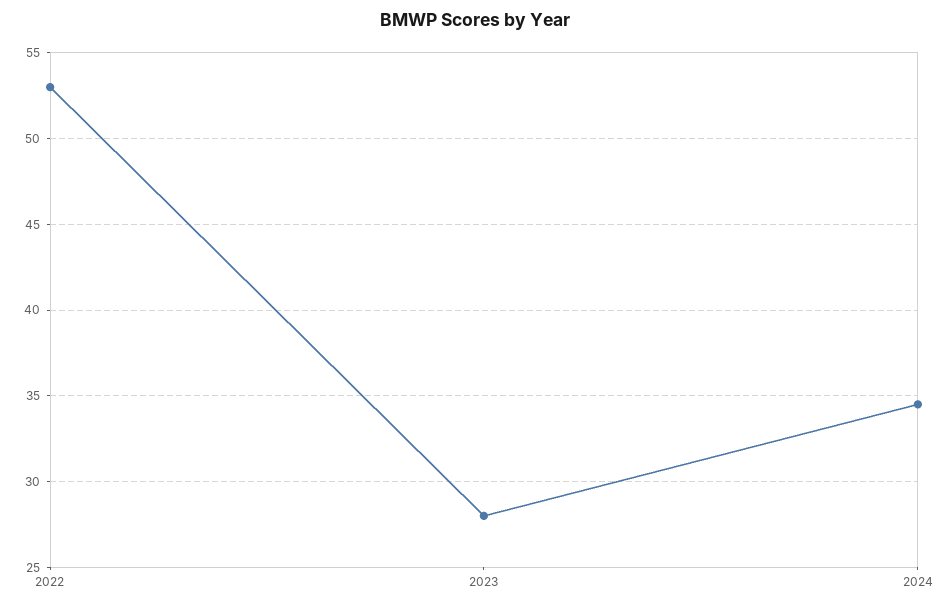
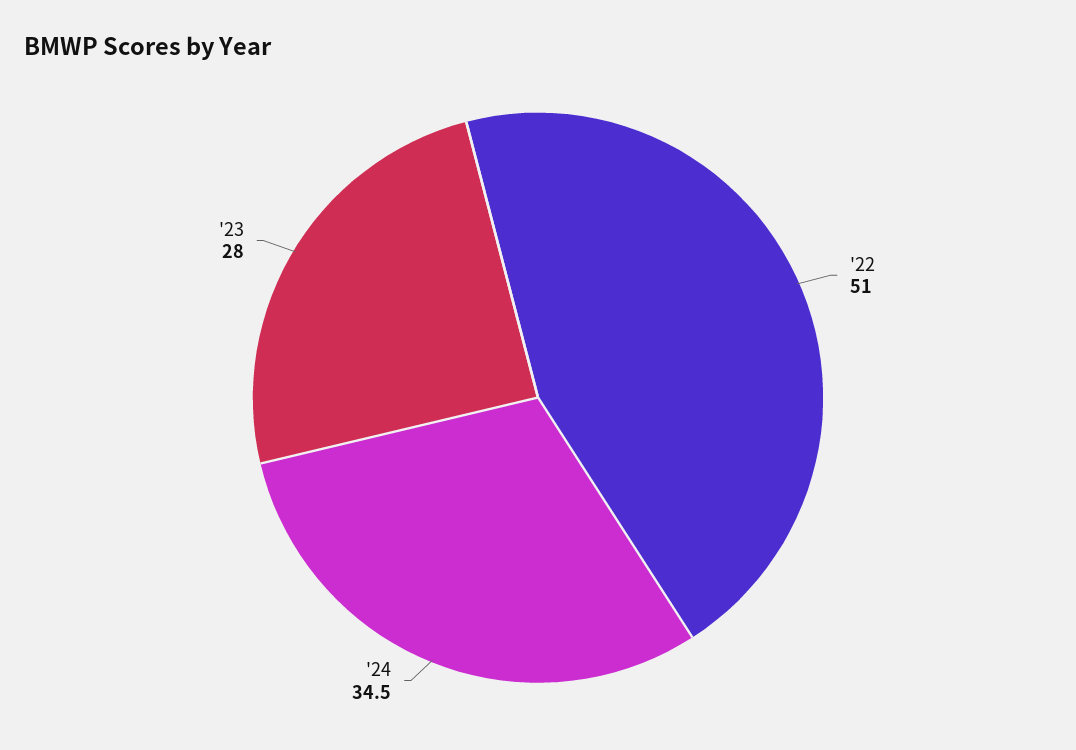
  {
-   "2022": 53,
+   "2022": 51,
    "2023": 28,
    "2024": 34.5
  }

